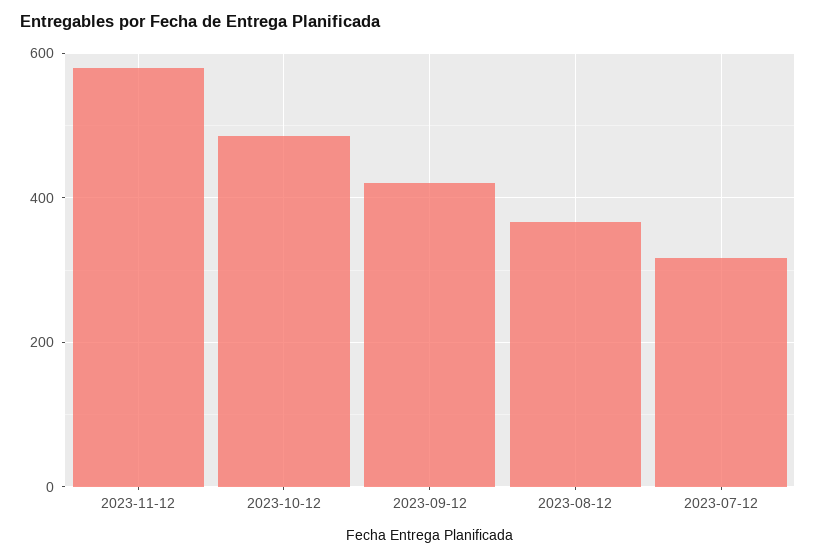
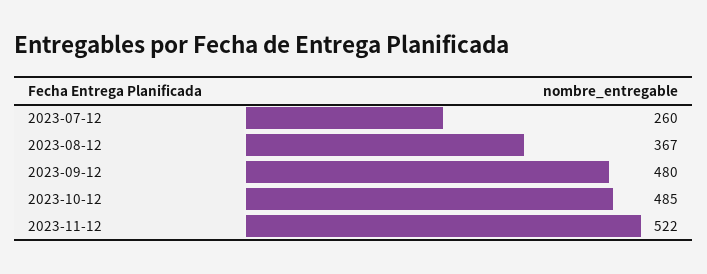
  {
-   "2023-11-12": 580,
+   "2023-11-12": 522,
    "2023-10-12": 485,
-   "2023-09-12": 420,
+   "2023-09-12": 480,
    "2023-08-12": 367,
-   "2023-07-12": 320
+   "2023-07-12": 260
  }

